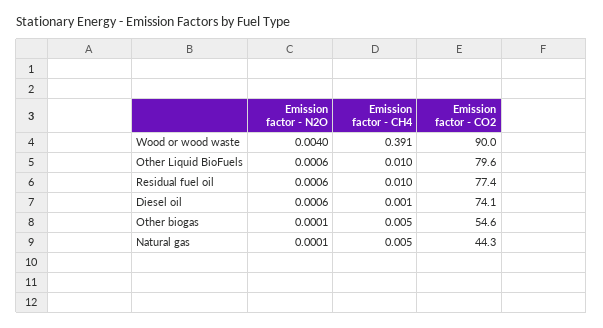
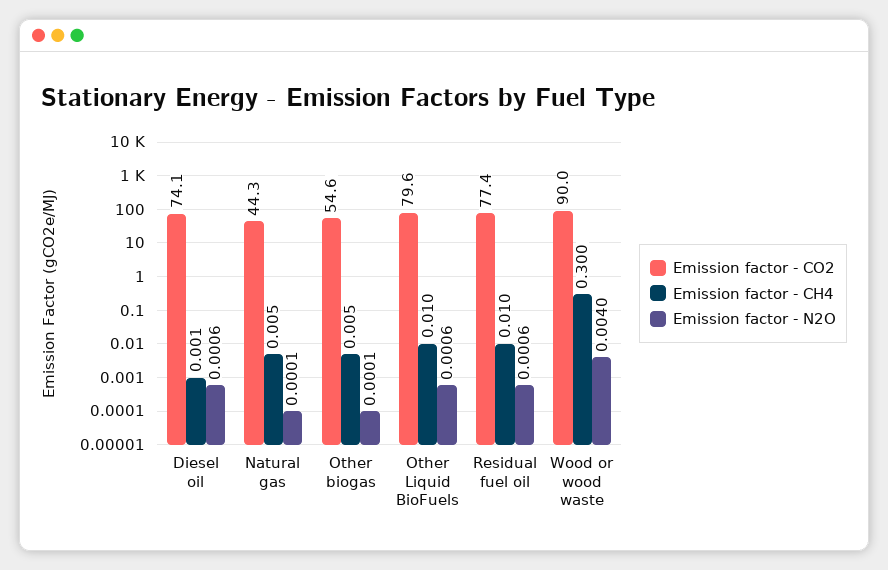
  {
    "Emission factor - N2O": {
      "Wood or wood waste": 0.004,
      "Other Liquid BioFuels": 0.0006,
      "Residual fuel oil": 0.0006,
      "Diesel oil": 0.0006,
      "Other biogas": 0.0001,
      "Natural gas": 0.0001
    },
    "Emission factor - CH4": {
-     "Wood or wood waste": 0.391,
+     "Wood or wood waste": 0.3,
      "Other Liquid BioFuels": 0.01,
      "Residual fuel oil": 0.01,
      "Diesel oil": 0.001,
      "Other biogas": 0.005,
      "Natural gas": 0.005
    },
    "Emission factor - CO2": {
      "Wood or wood waste": 90,
      "Other Liquid BioFuels": 79.6,
      "Residual fuel oil": 77.4,
      "Diesel oil": 74.1,
      "Other biogas": 54.6,
      "Natural gas": 44.3
    }
  }

